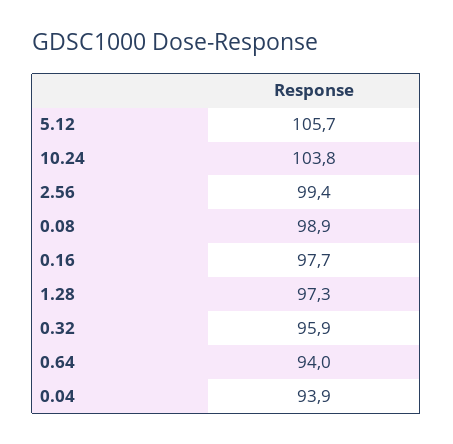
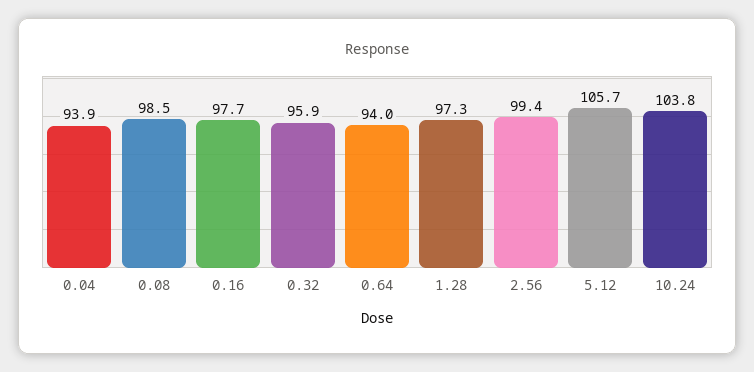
  {
    "5.12": 105.7,
    "10.24": 103.8,
    "2.56": 99.4,
-   "0.08": 98.9,
+   "0.08": 98.5,
    "0.16": 97.7,
    "1.28": 97.3,
    "0.32": 95.9,
    "0.64": 94,
    "0.04": 93.9
  }

